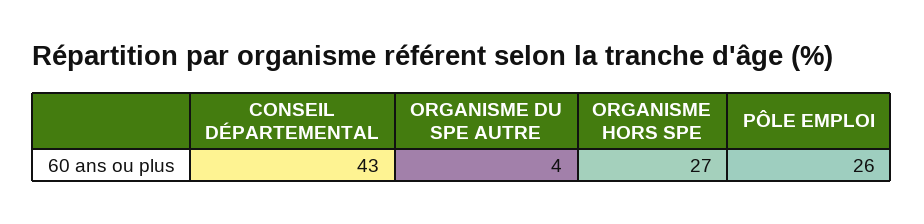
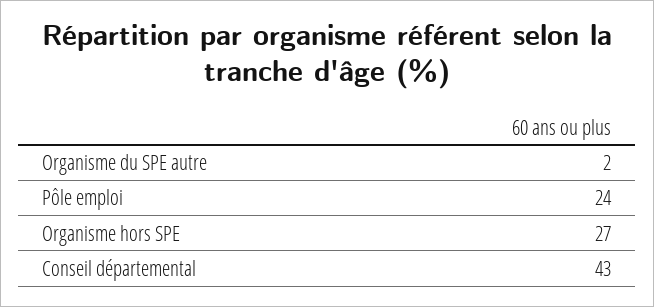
  {
    "CONSEIL DÉPARTEMENTAL": 43,
-   "ORGANISME DU SPE AUTRE": 4,
+   "ORGANISME DU SPE AUTRE": 2,
    "ORGANISME HORS SPE": 27,
-   "PÔLE EMPLOI": 26
+   "PÔLE EMPLOI": 24
  }

